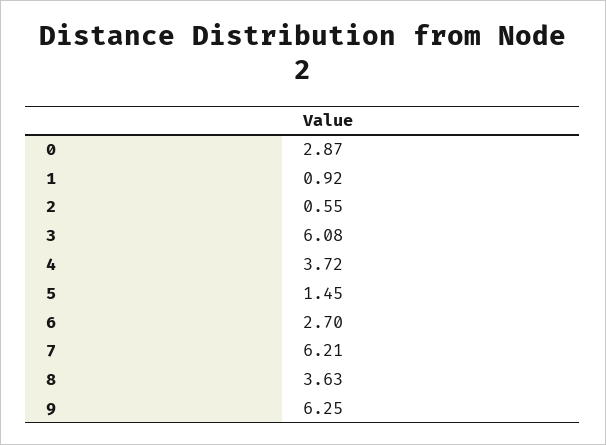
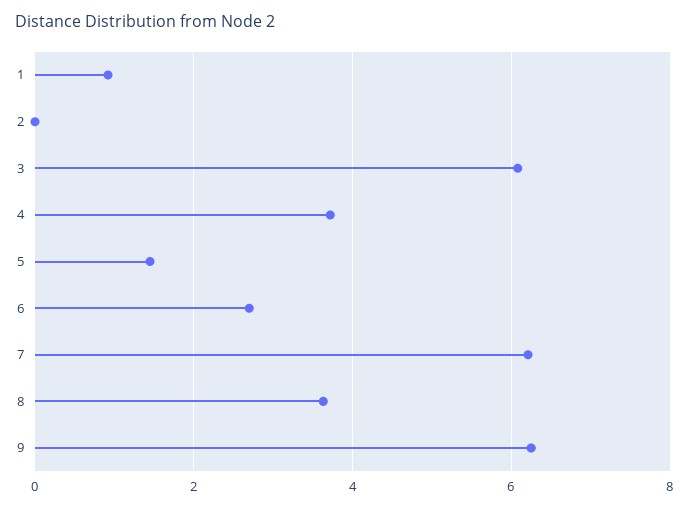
  {
-   "0": 2.87,
    "1": 0.92,
-   "2": 0.55,
+   "2": 0,
    "3": 6.08,
    "4": 3.72,
    "5": 1.45,
    "6": 2.7,
    "7": 6.21,
    "8": 3.63,
    "9": 6.25
  }

